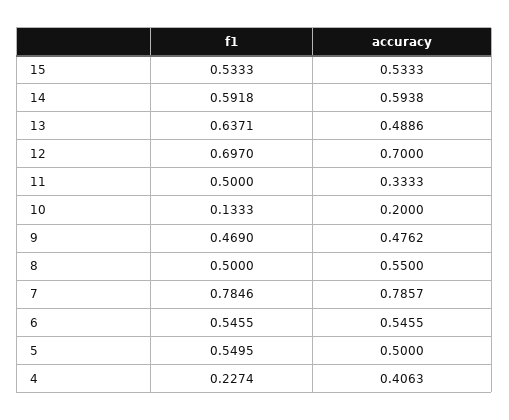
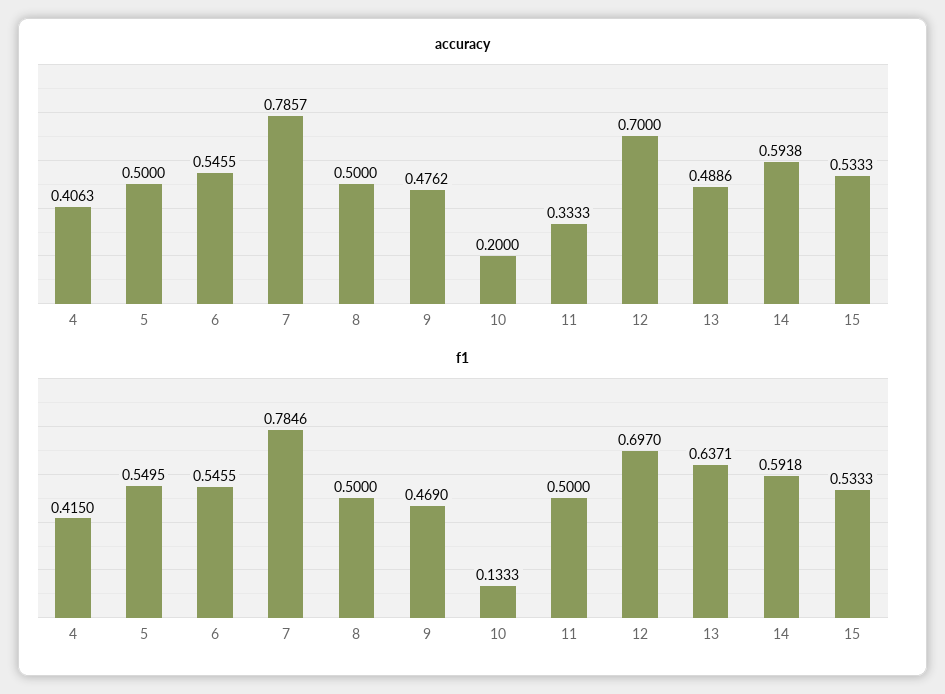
  {
    "f1": {
      "15": 0.5333,
      "14": 0.5918,
      "13": 0.6371,
      "12": 0.697,
      "11": 0.5,
      "10": 0.1333,
      "9": 0.469,
      "8": 0.5,
      "7": 0.7846,
      "6": 0.5455,
      "5": 0.5495,
-     "4": 0.2274
+     "4": 0.415
    },
    "accuracy": {
      "15": 0.5333,
      "14": 0.5938,
      "13": 0.4886,
      "12": 0.7,
      "11": 0.3333,
      "10": 0.2,
      "9": 0.4762,
-     "8": 0.55,
+     "8": 0.5,
      "7": 0.7857,
      "6": 0.5455,
      "5": 0.5,
      "4": 0.4063
    }
  }

